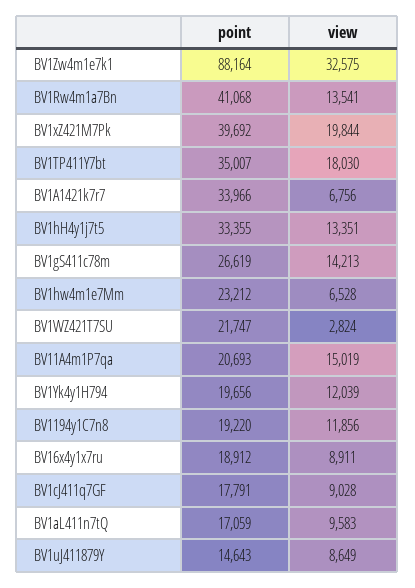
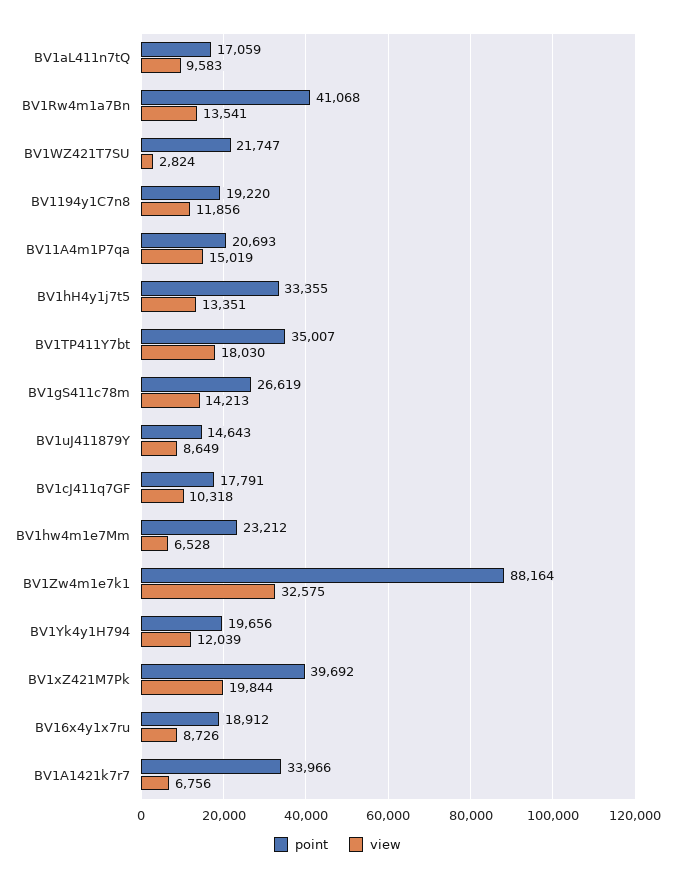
  {
    "point": {
      "BV1Zw4m1e7k1": 88164,
      "BV1Rw4m1a7Bn": 41068,
      "BV1xZ421M7Pk": 39692,
      "BV1TP411Y7bt": 35007,
      "BV1A1421k7r7": 33966,
      "BV1hH4y1j7t5": 33355,
      "BV1gS411c78m": 26619,
      "BV1hw4m1e7Mm": 23212,
      "BV1WZ421T7SU": 21747,
      "BV11A4m1P7qa": 20693,
      "BV1Yk4y1H794": 19656,
      "BV1194y1C7n8": 19220,
      "BV16x4y1x7ru": 18912,
      "BV1cJ411q7GF": 17791,
      "BV1aL411n7tQ": 17059,
      "BV1uJ411879Y": 14643
    },
    "view": {
      "BV1Zw4m1e7k1": 32575,
      "BV1Rw4m1a7Bn": 13541,
      "BV1xZ421M7Pk": 19844,
      "BV1TP411Y7bt": 18030,
      "BV1A1421k7r7": 6756,
      "BV1hH4y1j7t5": 13351,
      "BV1gS411c78m": 14213,
      "BV1hw4m1e7Mm": 6528,
      "BV1WZ421T7SU": 2824,
      "BV11A4m1P7qa": 15019,
      "BV1Yk4y1H794": 12039,
      "BV1194y1C7n8": 11856,
-     "BV16x4y1x7ru": 8911,
+     "BV16x4y1x7ru": 8726,
-     "BV1cJ411q7GF": 9028,
+     "BV1cJ411q7GF": 10318,
      "BV1aL411n7tQ": 9583,
      "BV1uJ411879Y": 8649
    }
  }

